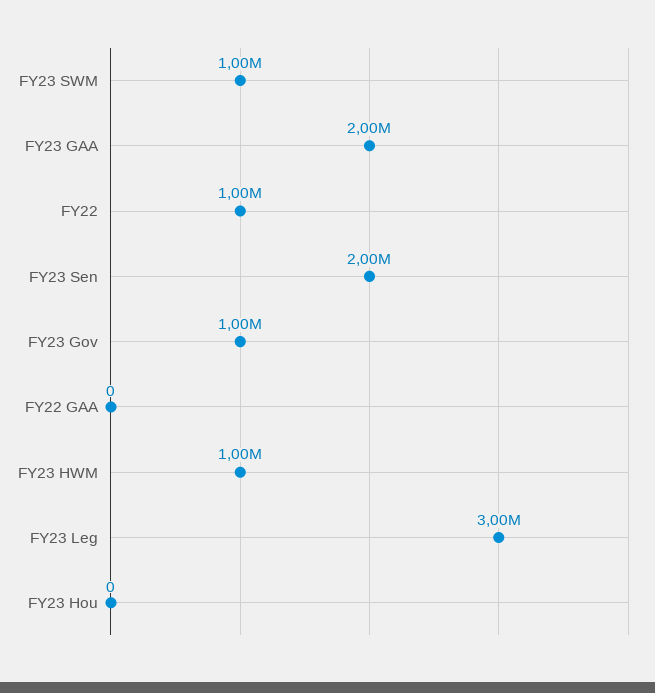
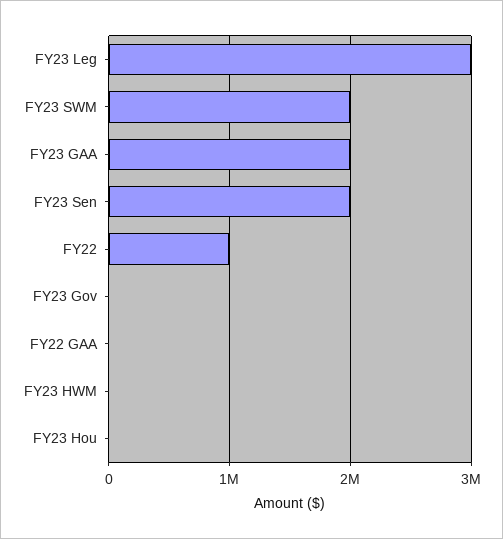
  {
-   "FY23 SWM": 1000000,
+   "FY23 SWM": 2000000,
    "FY23 GAA": 2000000,
    "FY22": 1000000,
    "FY23 Sen": 2000000,
-   "FY23 Gov": 1000000,
+   "FY23 Gov": 0,
    "FY22 GAA": 0,
-   "FY23 HWM": 1000000,
+   "FY23 HWM": 0,
    "FY23 Leg": 3000000,
    "FY23 Hou": 0
  }

